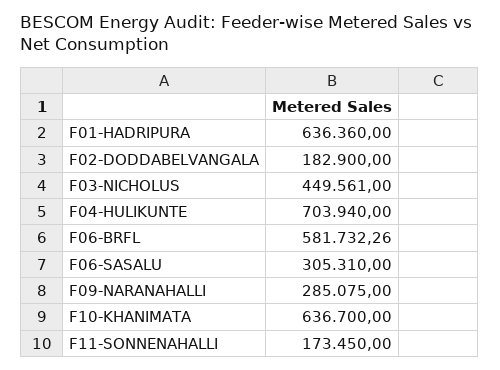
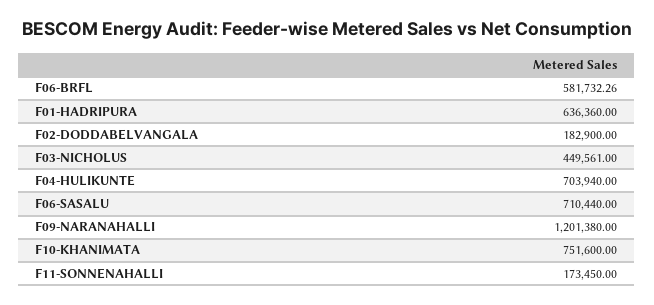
  {
    "F01-HADRIPURA": 636360,
    "F02-DODDABELVANGALA": 182900,
    "F03-NICHOLUS": 449561,
    "F04-HULIKUNTE": 703940,
    "F06-BRFL": 581732.26,
-   "F06-SASALU": 305310,
+   "F06-SASALU": 710440,
-   "F09-NARANAHALLI": 285075,
+   "F09-NARANAHALLI": 1201380,
-   "F10-KHANIMATA": 636700,
+   "F10-KHANIMATA": 751600,
    "F11-SONNENAHALLI": 173450
  }

